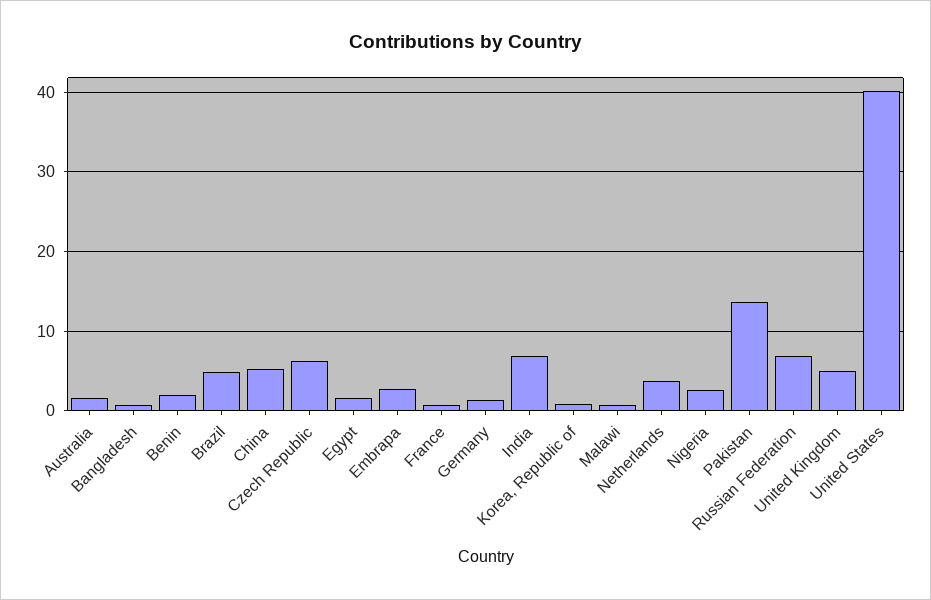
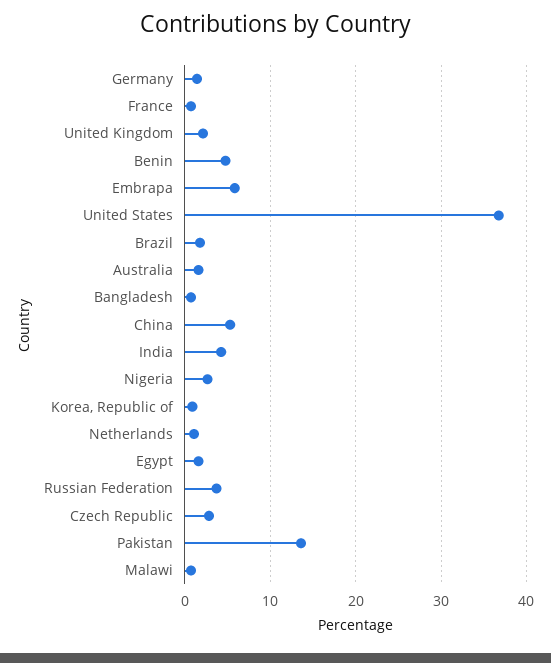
  {
    "Australia": 2,
    "Bangladesh": 1,
-   "Benin": 2,
+   "Benin": 5,
-   "Brazil": 5,
+   "Brazil": 2,
    "China": 5,
-   "Czech Republic": 6,
+   "Czech Republic": 3,
    "Egypt": 2,
-   "Embrapa": 3,
+   "Embrapa": 6,
    "France": 1,
    "Germany": 1,
-   "India": 7,
+   "India": 4,
    "Korea, Republic of": 1,
    "Malawi": 1,
-   "Netherlands": 4,
+   "Netherlands": 1,
    "Nigeria": 3,
    "Pakistan": 14,
-   "Russian Federation": 7,
+   "Russian Federation": 4,
-   "United Kingdom": 5,
+   "United Kingdom": 2,
-   "United States": 40
+   "United States": 37
  }

